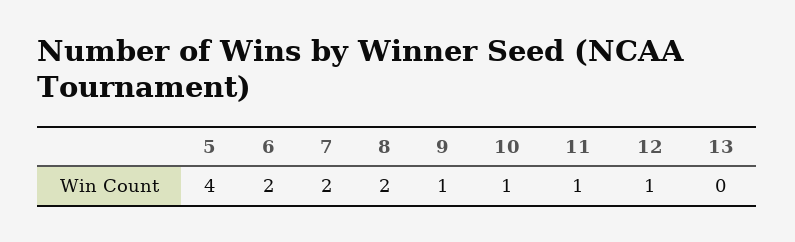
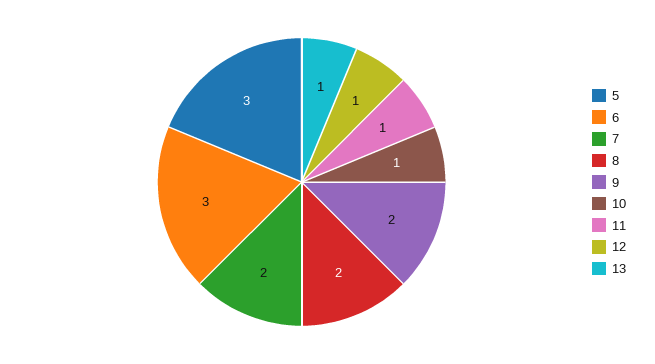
  {
-   "5": 4,
+   "5": 3,
-   "6": 2,
+   "6": 3,
    "7": 2,
    "8": 2,
-   "9": 1,
+   "9": 2,
    "10": 1,
    "11": 1,
    "12": 1,
-   "13": 0
+   "13": 1
  }

